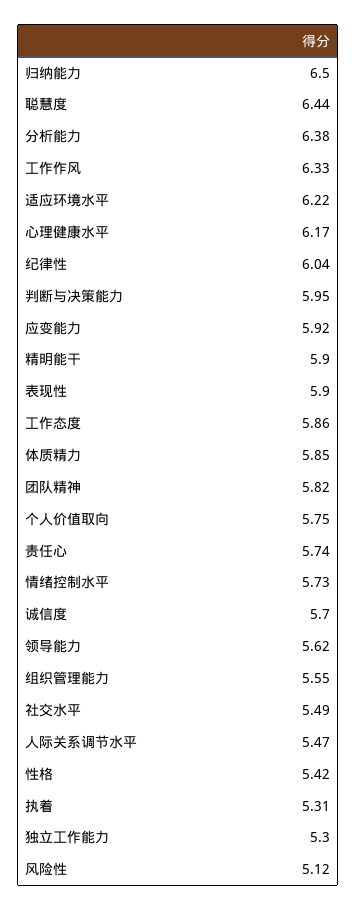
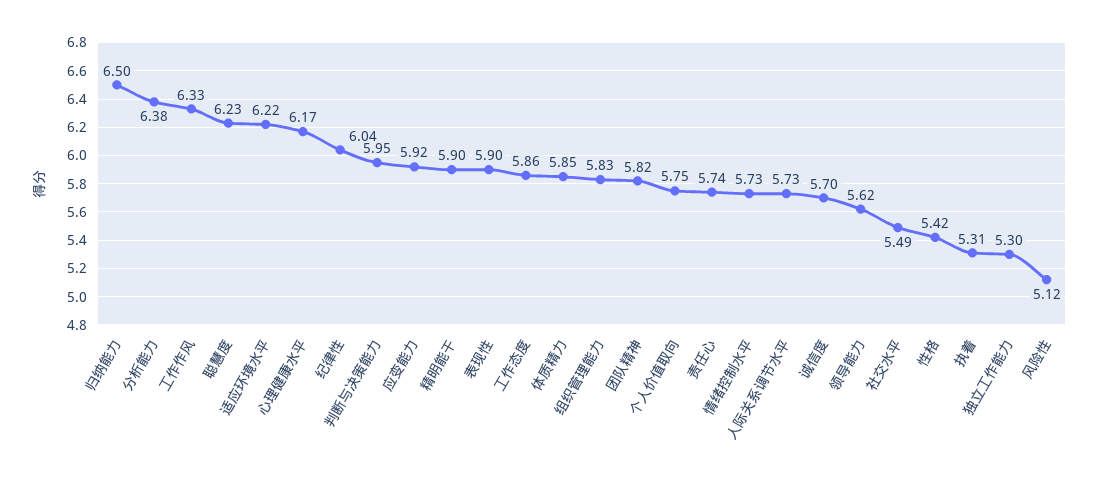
  {
    "归纳能力": 6.5,
-   "聪慧度": 6.44,
+   "聪慧度": 6.23,
    "分析能力": 6.38,
    "工作作风": 6.33,
    "适应环境水平": 6.22,
    "心理健康水平": 6.17,
    "纪律性": 6.04,
    "判断与决策能力": 5.95,
    "应变能力": 5.92,
    "精明能干": 5.9,
    "表现性": 5.9,
    "工作态度": 5.86,
    "体质精力": 5.85,
    "团队精神": 5.82,
    "个人价值取向": 5.75,
    "责任心": 5.74,
    "情绪控制水平": 5.73,
    "诚信度": 5.7,
    "领导能力": 5.62,
-   "组织管理能力": 5.55,
+   "组织管理能力": 5.83,
    "社交水平": 5.49,
-   "人际关系调节水平": 5.47,
+   "人际关系调节水平": 5.73,
    "性格": 5.42,
    "执着": 5.31,
    "独立工作能力": 5.3,
    "风险性": 5.12
  }

